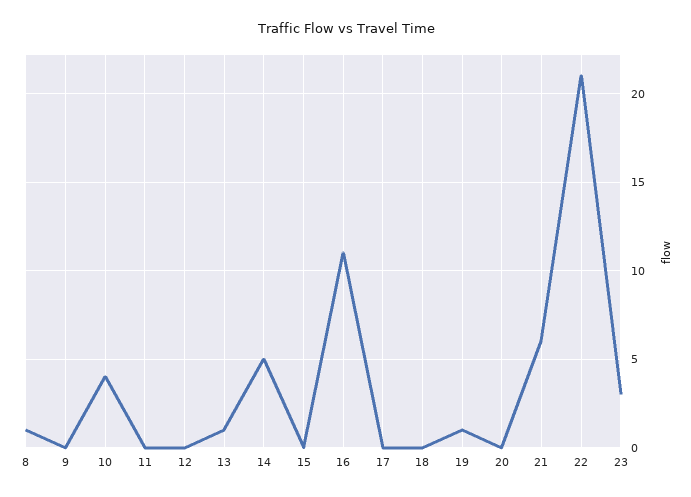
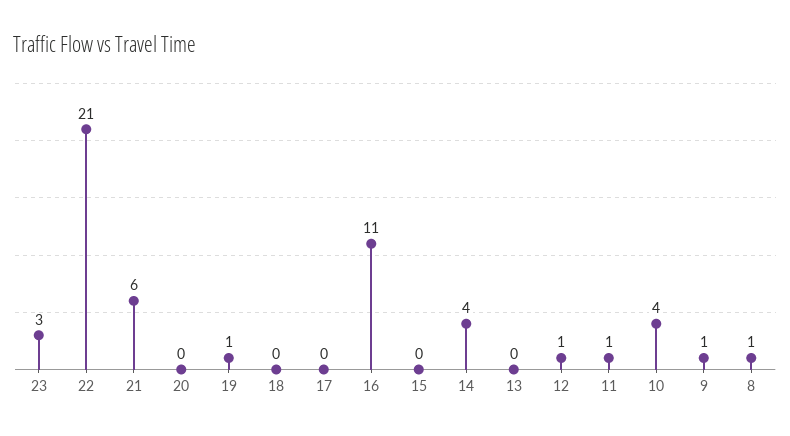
  {
    "8": 1,
-   "9": 0,
+   "9": 1,
    "10": 4,
-   "11": 0,
+   "11": 1,
-   "12": 0,
+   "12": 1,
-   "13": 1,
+   "13": 0,
-   "14": 5,
+   "14": 4,
    "15": 0,
    "16": 11,
    "17": 0,
    "18": 0,
    "19": 1,
    "20": 0,
    "21": 6,
    "22": 21,
    "23": 3
  }

